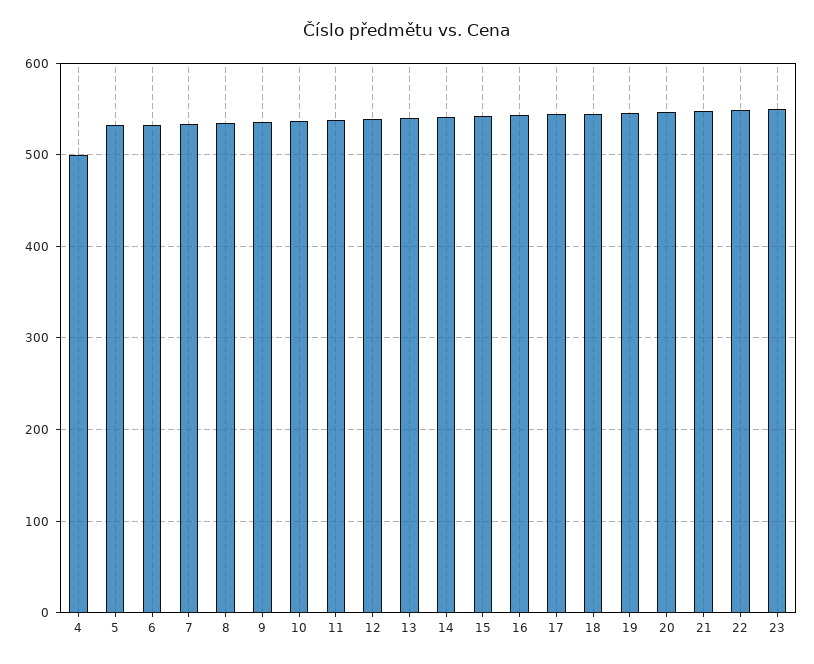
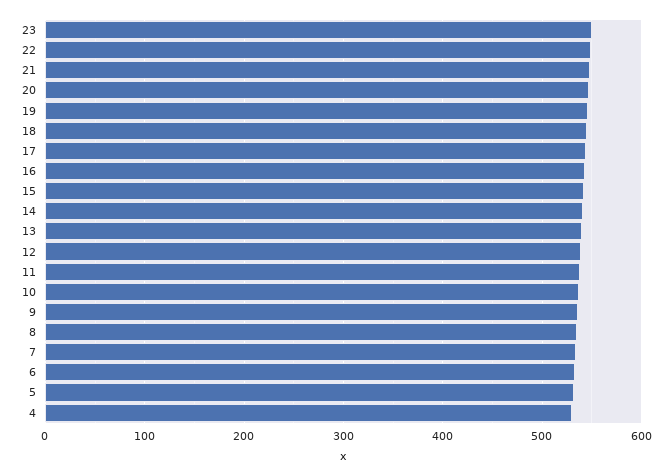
  {
-   "4": 500,
+   "4": 530,
    "5": 530,
    "6": 530,
    "7": 530,
    "8": 540,
    "9": 540,
    "10": 540,
    "11": 540,
    "12": 540,
    "13": 540,
    "14": 540,
    "15": 540,
    "16": 540,
    "17": 540,
    "18": 550,
    "19": 550,
    "20": 550,
    "21": 550,
    "22": 550,
    "23": 550
  }

